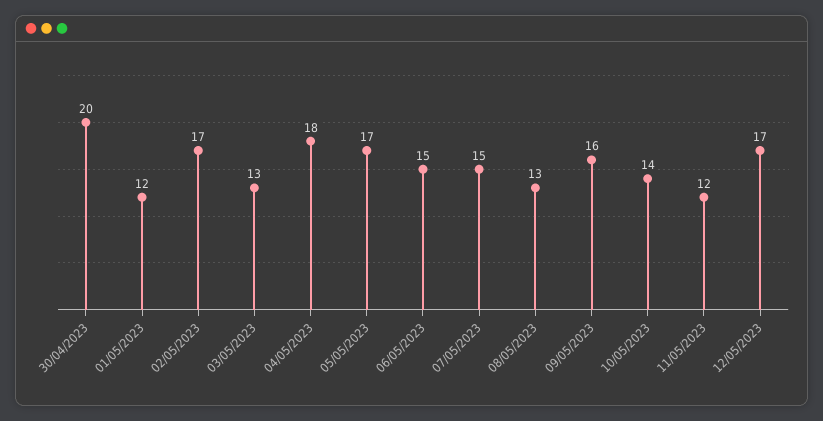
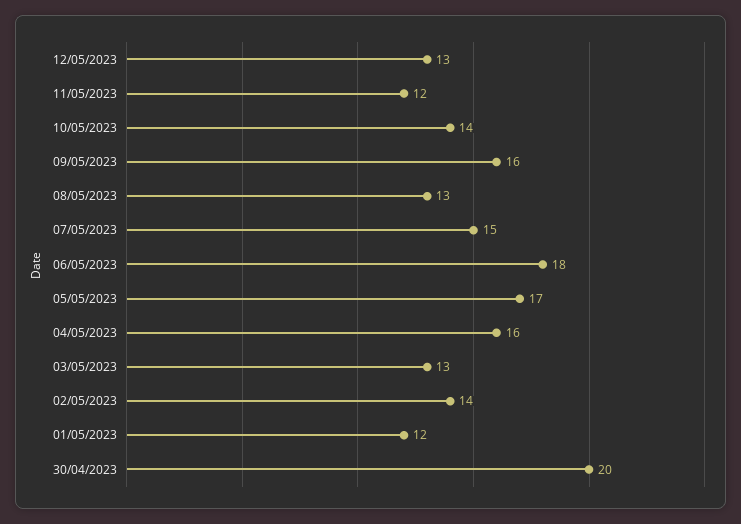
  {
    "30/04/2023": 20,
    "01/05/2023": 12,
-   "02/05/2023": 17,
+   "02/05/2023": 14,
    "03/05/2023": 13,
-   "04/05/2023": 18,
+   "04/05/2023": 16,
    "05/05/2023": 17,
-   "06/05/2023": 15,
+   "06/05/2023": 18,
    "07/05/2023": 15,
    "08/05/2023": 13,
    "09/05/2023": 16,
    "10/05/2023": 14,
    "11/05/2023": 12,
-   "12/05/2023": 17
+   "12/05/2023": 13
  }

